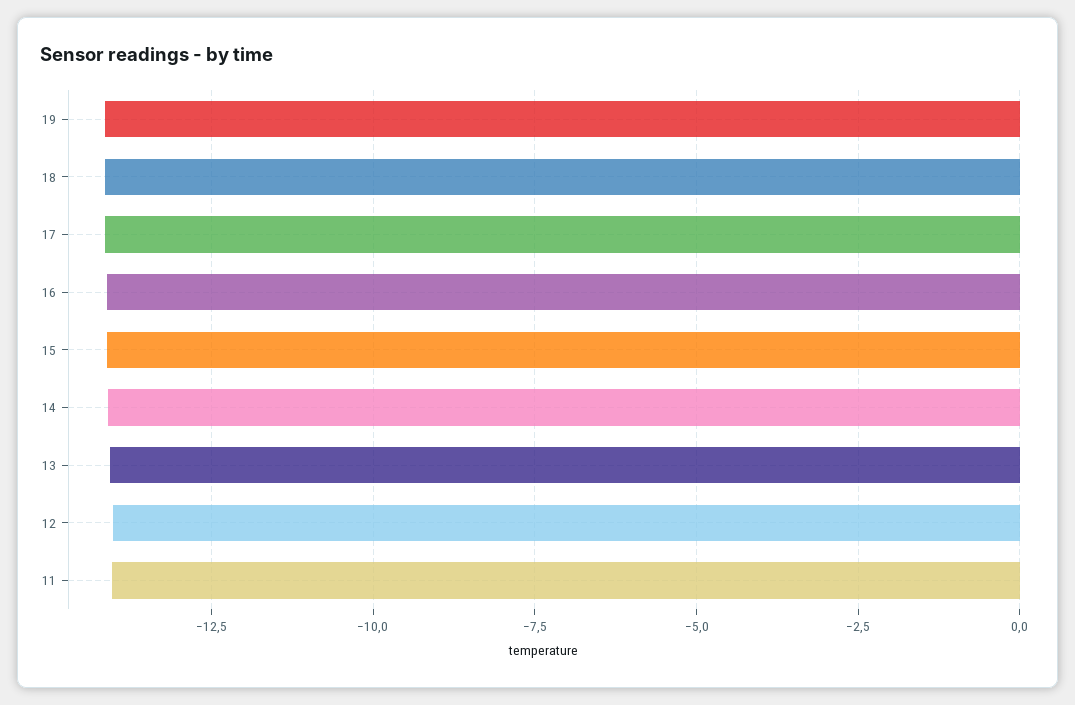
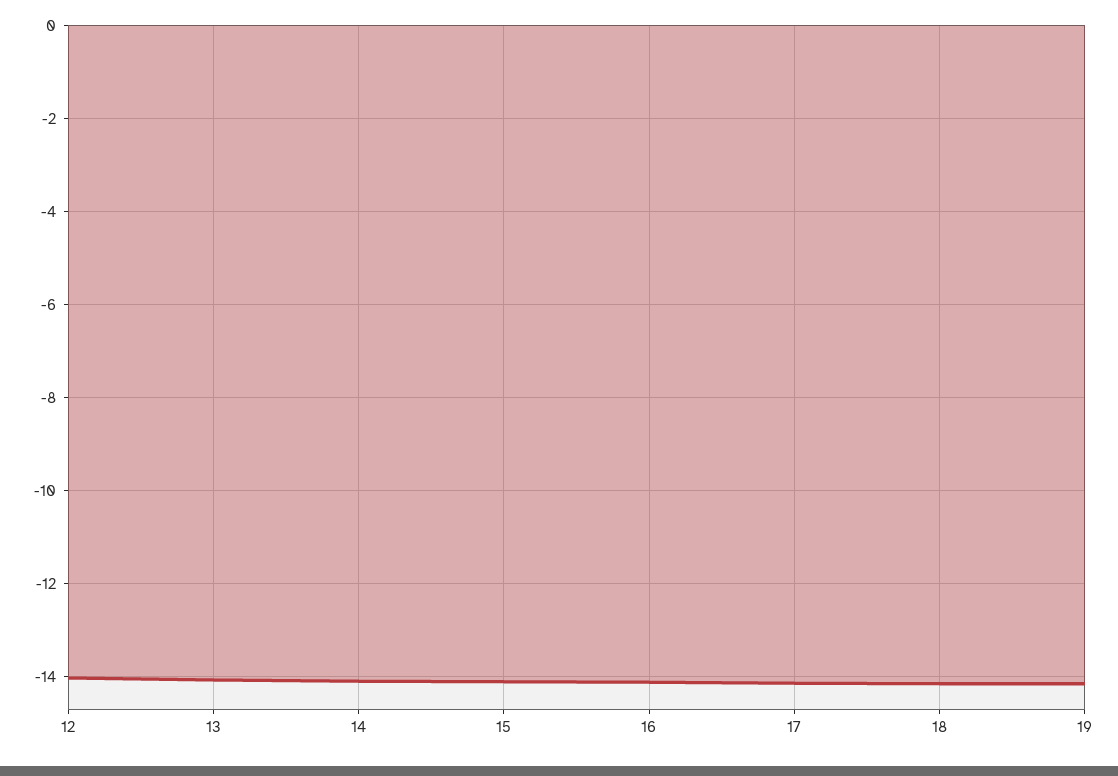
  {
    "19": -14.2,
    "18": -14.2,
    "17": -14.2,
    "16": -14.2,
    "15": -14.2,
    "14": -14.2,
    "13": -14,
-   "12": -14,
+   "12": -14
-   "11": -14
  }

